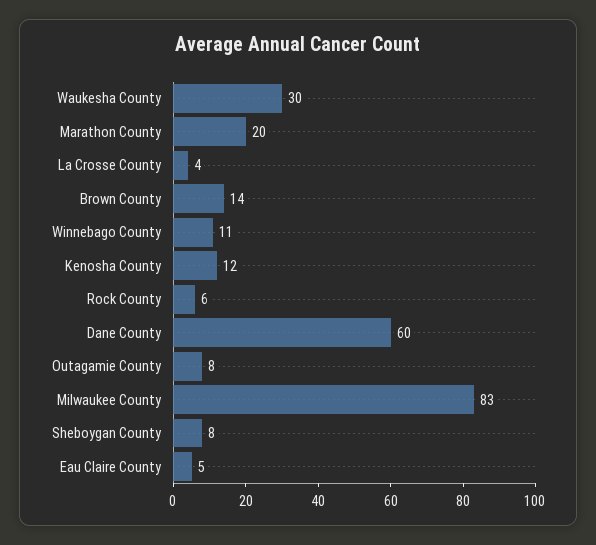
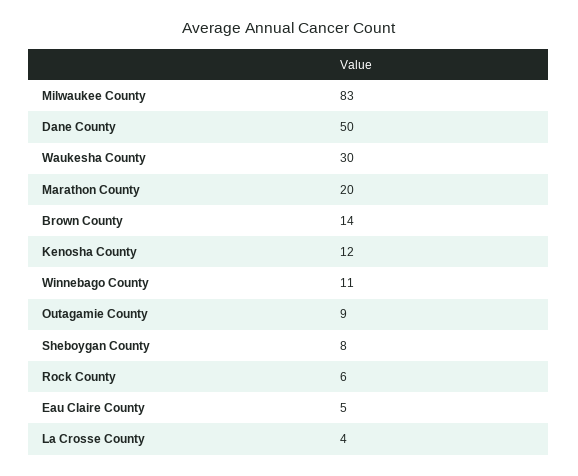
  {
    "Waukesha County": 30,
    "Marathon County": 20,
    "La Crosse County": 4,
    "Brown County": 14,
    "Winnebago County": 11,
    "Kenosha County": 12,
    "Rock County": 6,
-   "Dane County": 60,
+   "Dane County": 50,
-   "Outagamie County": 8,
+   "Outagamie County": 9,
    "Milwaukee County": 83,
    "Sheboygan County": 8,
    "Eau Claire County": 5
  }

